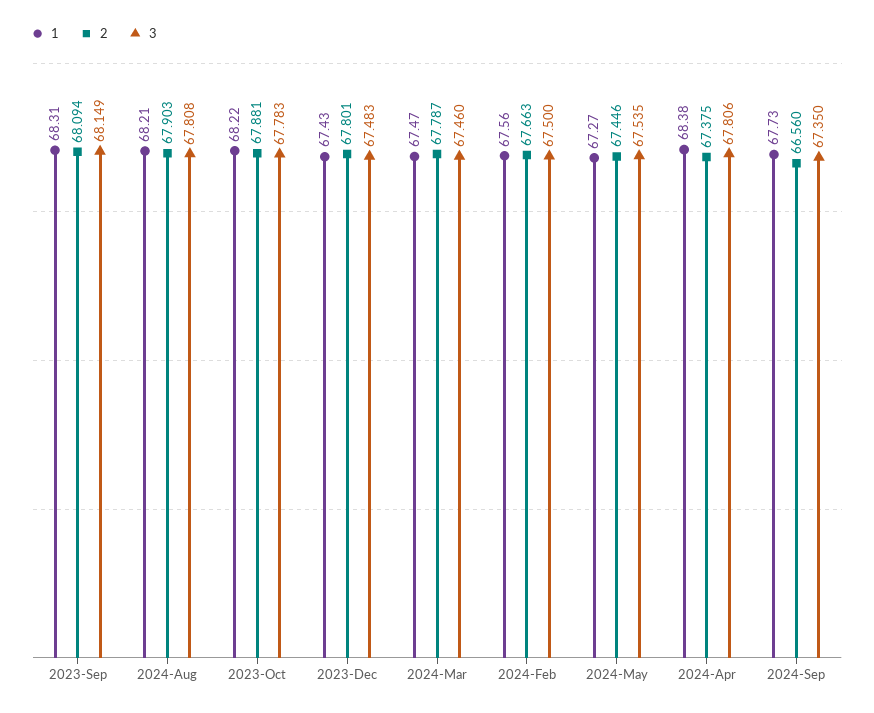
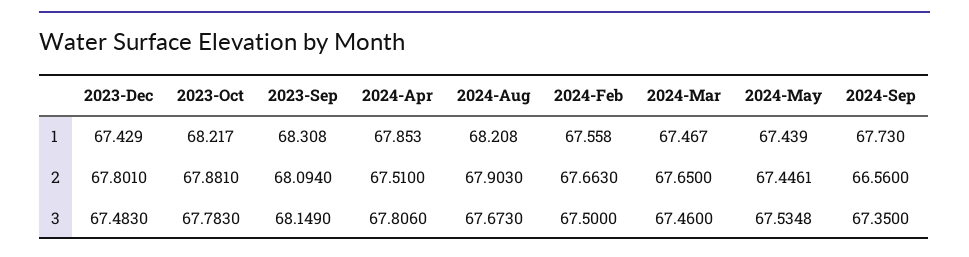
  {
    "1": {
      "2023-Sep": 68.308,
      "2024-Aug": 68.208,
      "2023-Oct": 68.217,
      "2023-Dec": 67.429,
      "2024-Mar": 67.467,
      "2024-Feb": 67.558,
-     "2024-May": 67.27,
+     "2024-May": 67.439,
-     "2024-Apr": 68.38,
+     "2024-Apr": 67.853,
      "2024-Sep": 67.73
    },
    "2": {
      "2023-Sep": 68.094,
      "2024-Aug": 67.903,
      "2023-Oct": 67.881,
      "2023-Dec": 67.801,
-     "2024-Mar": 67.787,
+     "2024-Mar": 67.65,
      "2024-Feb": 67.663,
      "2024-May": 67.4461,
-     "2024-Apr": 67.375,
+     "2024-Apr": 67.51,
      "2024-Sep": 66.56
    },
    "3": {
      "2023-Sep": 68.149,
-     "2024-Aug": 67.808,
+     "2024-Aug": 67.673,
      "2023-Oct": 67.783,
      "2023-Dec": 67.483,
      "2024-Mar": 67.46,
      "2024-Feb": 67.5,
      "2024-May": 67.5348,
      "2024-Apr": 67.806,
      "2024-Sep": 67.35
    }
  }

